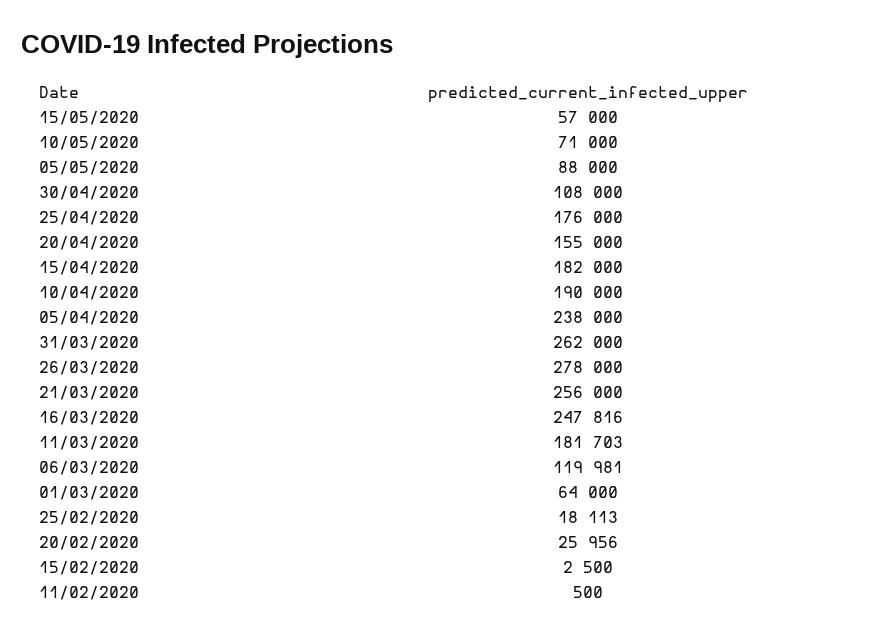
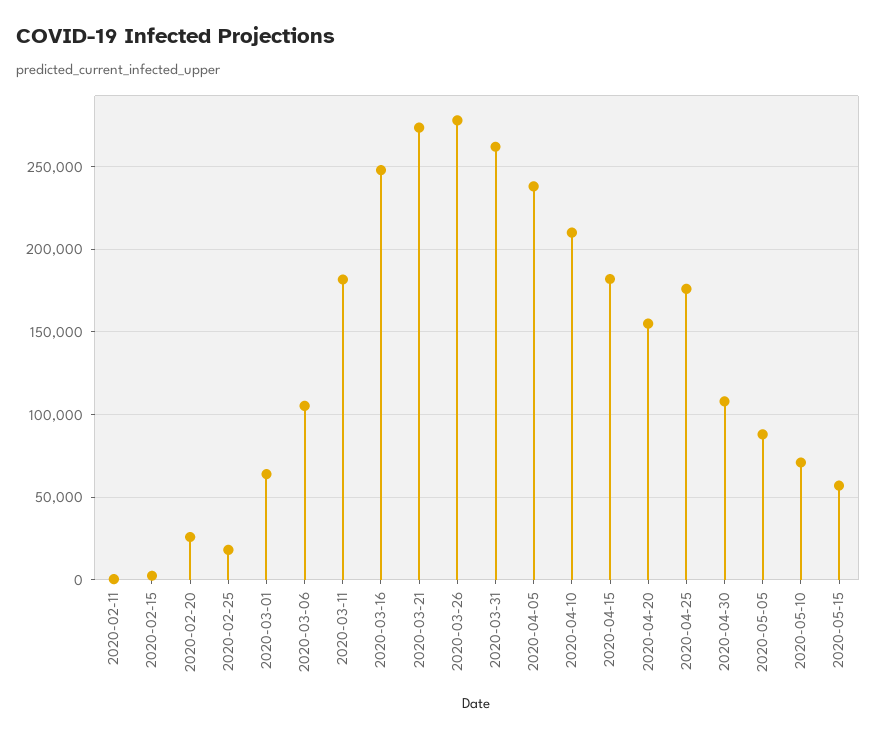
  {
    "15/05/2020": 57000,
    "10/05/2020": 71000,
    "05/05/2020": 88000,
    "30/04/2020": 108000,
    "25/04/2020": 176000,
    "20/04/2020": 155000,
    "15/04/2020": 182000,
-   "10/04/2020": 190000,
+   "10/04/2020": 210000,
    "05/04/2020": 238000,
    "31/03/2020": 262000,
    "26/03/2020": 278000,
-   "21/03/2020": 256000,
+   "21/03/2020": 275000,
    "16/03/2020": 247816,
    "11/03/2020": 181703,
-   "06/03/2020": 119981,
+   "06/03/2020": 105000,
    "01/03/2020": 64000,
    "25/02/2020": 18113,
    "20/02/2020": 25956,
    "15/02/2020": 2500,
    "11/02/2020": 500
  }

